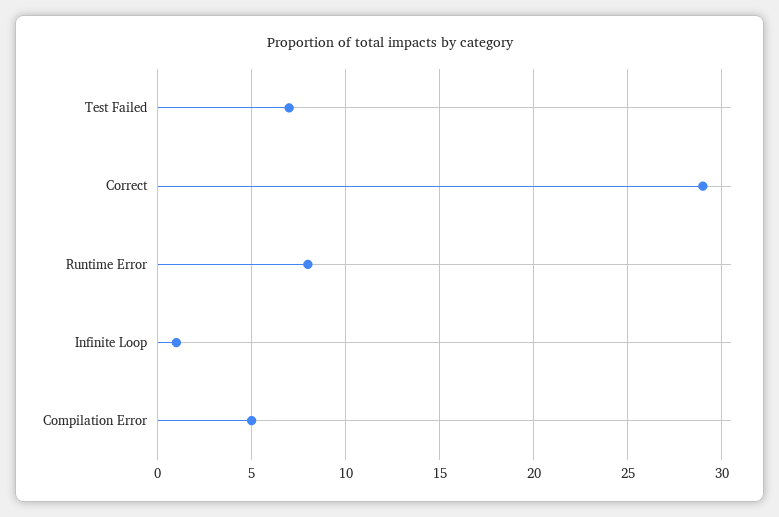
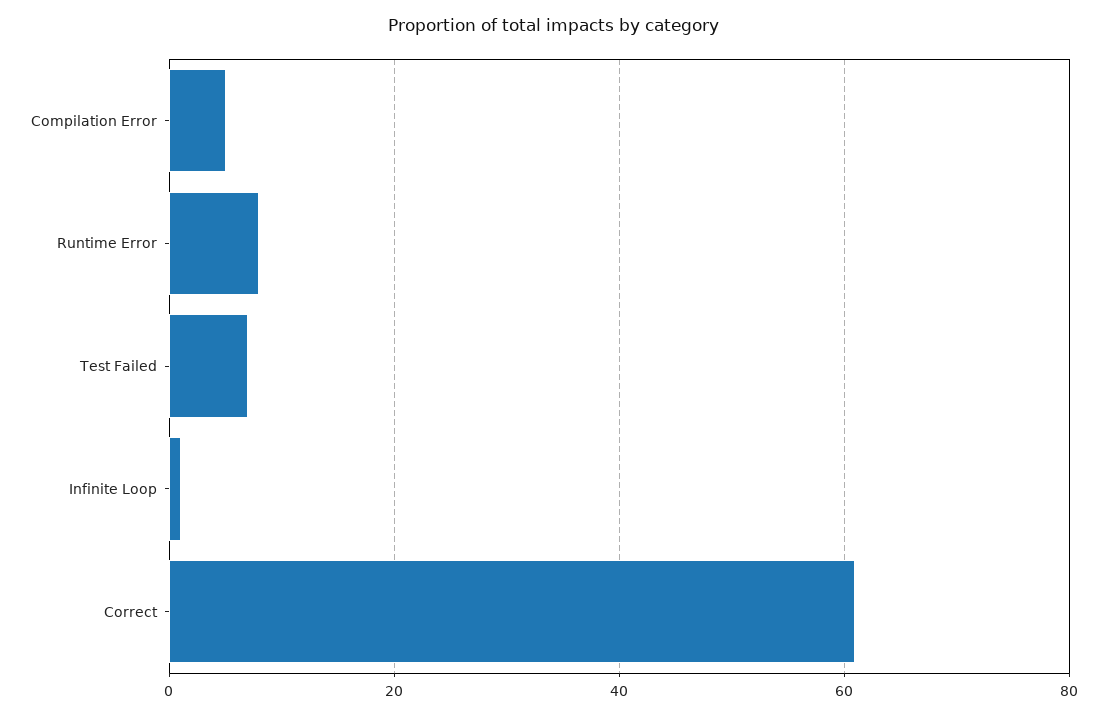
  {
    "Test Failed": 7,
-   "Correct": 29,
+   "Correct": 60,
    "Runtime Error": 8,
    "Infinite Loop": 1,
    "Compilation Error": 5
  }

